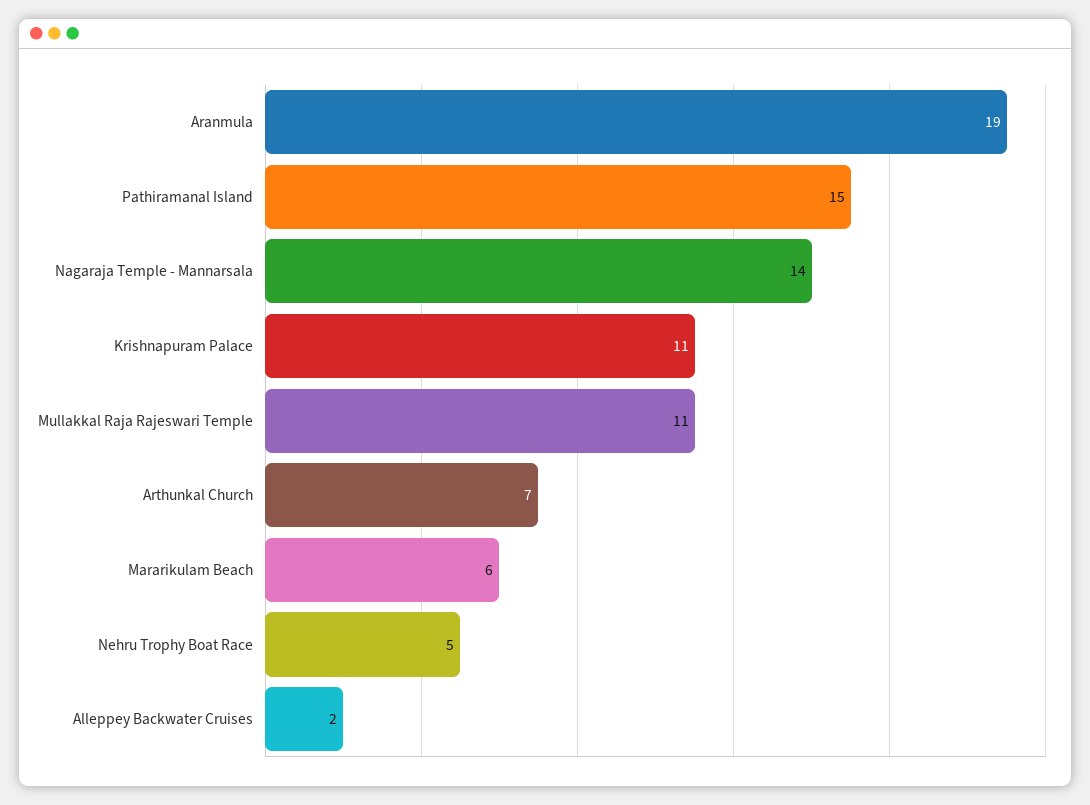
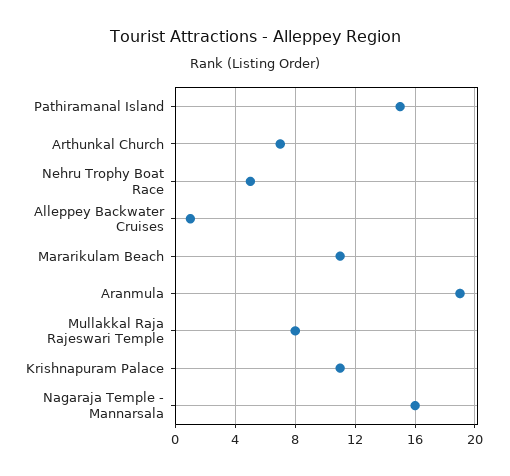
  {
    "Aranmula": 19,
    "Pathiramanal Island": 15,
-   "Nagaraja Temple - Mannarsala": 14,
+   "Nagaraja Temple - Mannarsala": 16,
    "Krishnapuram Palace": 11,
-   "Mullakkal Raja Rajeswari Temple": 11,
+   "Mullakkal Raja Rajeswari Temple": 8,
    "Arthunkal Church": 7,
-   "Mararikulam Beach": 6,
+   "Mararikulam Beach": 11,
    "Nehru Trophy Boat Race": 5,
-   "Alleppey Backwater Cruises": 2
+   "Alleppey Backwater Cruises": 1
  }

